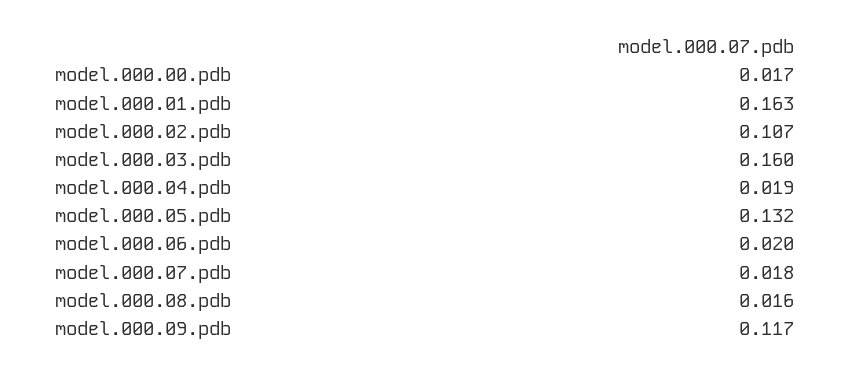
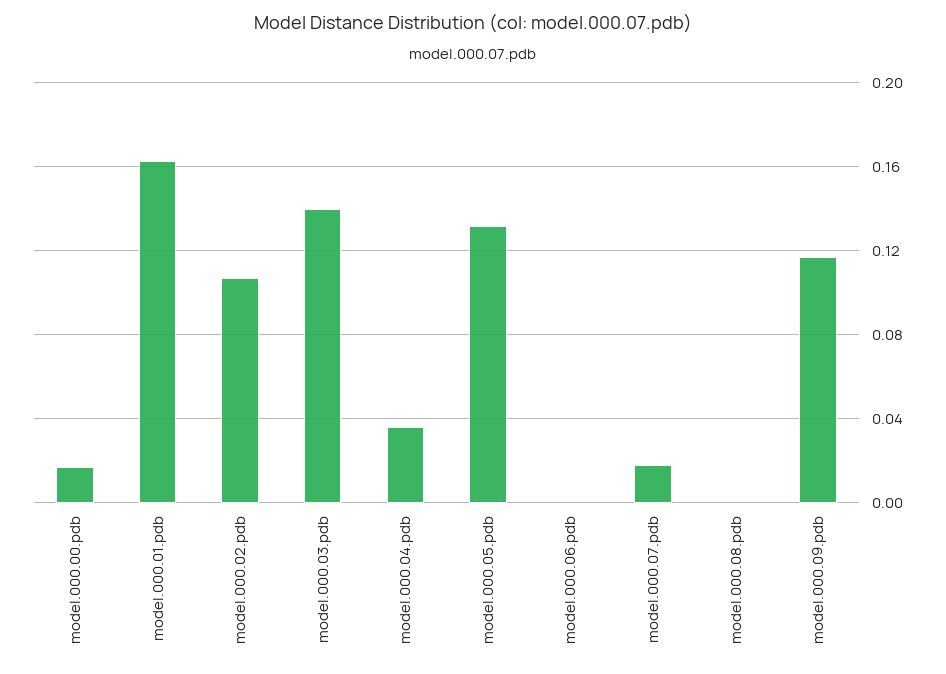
  {
    "model.000.00.pdb": 0.017,
    "model.000.01.pdb": 0.163,
    "model.000.02.pdb": 0.107,
-   "model.000.03.pdb": 0.16,
+   "model.000.03.pdb": 0.14,
-   "model.000.04.pdb": 0.019,
+   "model.000.04.pdb": 0.035,
    "model.000.05.pdb": 0.132,
-   "model.000.06.pdb": 0.02,
+   "model.000.06.pdb": 0,
    "model.000.07.pdb": 0.018,
-   "model.000.08.pdb": 0.016,
+   "model.000.08.pdb": 0,
    "model.000.09.pdb": 0.117
  }

